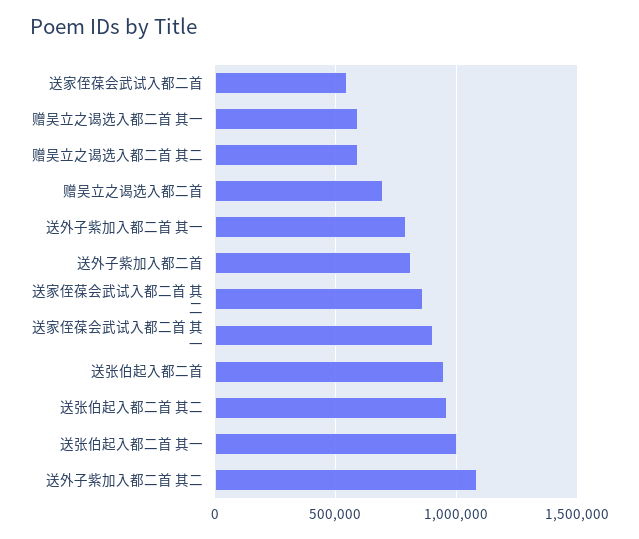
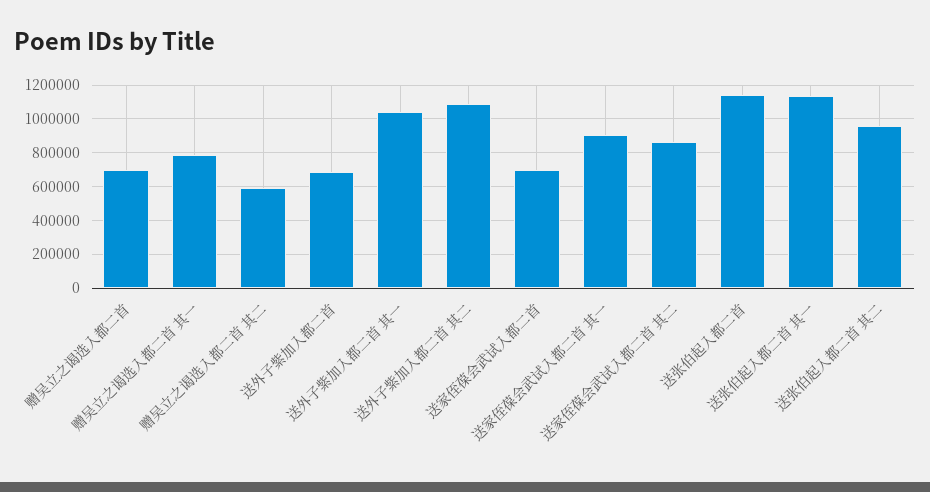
  {
-   "送家侄葆会武试入都二首": 550000,
+   "送家侄葆会武试入都二首": 700000,
-   "赠吴立之谒选入都二首 其一": 600000,
+   "赠吴立之谒选入都二首 其一": 800000,
    "赠吴立之谒选入都二首 其二": 600000,
    "赠吴立之谒选入都二首": 700000,
-   "送外子紫加入都二首 其一": 800000,
+   "送外子紫加入都二首 其一": 1050000,
-   "送外子紫加入都二首": 800000,
+   "送外子紫加入都二首": 700000,
    "送家侄葆会武试入都二首 其二": 850000,
    "送家侄葆会武试入都二首 其一": 900000,
-   "送张伯起入都二首": 950000,
+   "送张伯起入都二首": 1150000,
    "送张伯起入都二首 其二": 950000,
-   "送张伯起入都二首 其一": 1000000,
+   "送张伯起入都二首 其一": 1150000,
    "送外子紫加入都二首 其二": 1100000
  }

